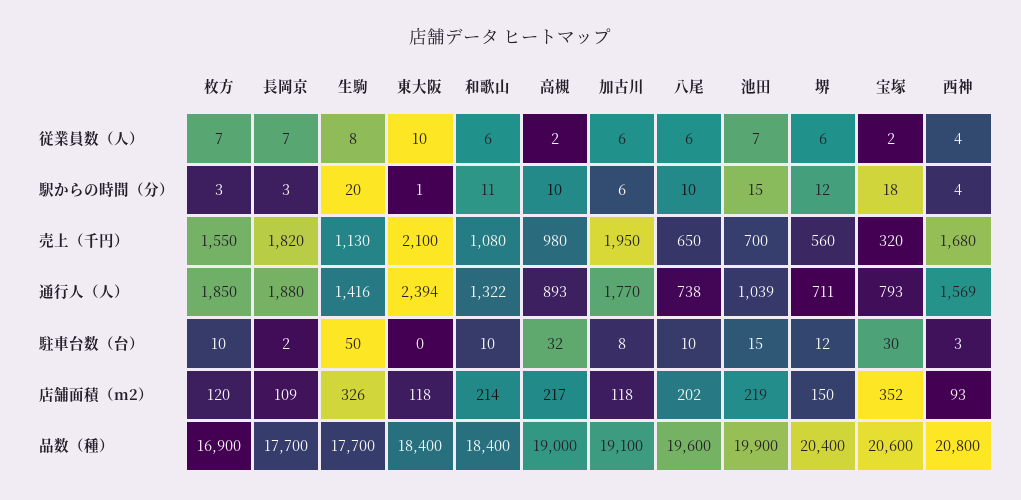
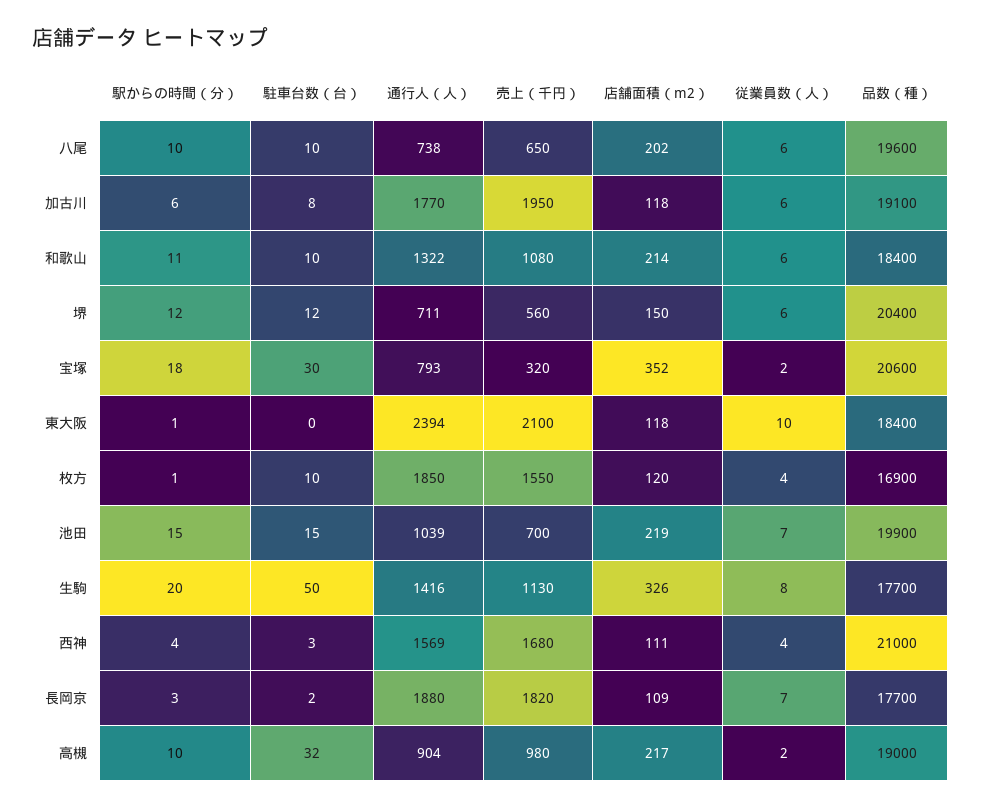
  {
    "枚方": {
-     "従業員数（人）": 7,
+     "従業員数（人）": 4,
-     "駅からの時間（分）": 3,
+     "駅からの時間（分）": 1,
      "売上（千円）": 1550,
      "通行人（人）": 1850,
      "駐車台数（台）": 10,
      "店舗面積（m2）": 120,
      "品数（種）": 16900
    },
    "長岡京": {
      "従業員数（人）": 7,
      "駅からの時間（分）": 3,
      "売上（千円）": 1820,
      "通行人（人）": 1880,
      "駐車台数（台）": 2,
      "店舗面積（m2）": 109,
      "品数（種）": 17700
    },
    "生駒": {
      "従業員数（人）": 8,
      "駅からの時間（分）": 20,
      "売上（千円）": 1130,
      "通行人（人）": 1416,
      "駐車台数（台）": 50,
      "店舗面積（m2）": 326,
      "品数（種）": 17700
    },
    "東大阪": {
      "従業員数（人）": 10,
      "駅からの時間（分）": 1,
      "売上（千円）": 2100,
      "通行人（人）": 2394,
      "駐車台数（台）": 0,
      "店舗面積（m2）": 118,
      "品数（種）": 18400
    },
    "和歌山": {
      "従業員数（人）": 6,
      "駅からの時間（分）": 11,
      "売上（千円）": 1080,
      "通行人（人）": 1322,
      "駐車台数（台）": 10,
      "店舗面積（m2）": 214,
      "品数（種）": 18400
    },
    "高槻": {
      "従業員数（人）": 2,
      "駅からの時間（分）": 10,
      "売上（千円）": 980,
-     "通行人（人）": 893,
+     "通行人（人）": 904,
      "駐車台数（台）": 32,
      "店舗面積（m2）": 217,
      "品数（種）": 19000
    },
    "加古川": {
      "従業員数（人）": 6,
      "駅からの時間（分）": 6,
      "売上（千円）": 1950,
      "通行人（人）": 1770,
      "駐車台数（台）": 8,
      "店舗面積（m2）": 118,
      "品数（種）": 19100
    },
    "八尾": {
      "従業員数（人）": 6,
      "駅からの時間（分）": 10,
      "売上（千円）": 650,
      "通行人（人）": 738,
      "駐車台数（台）": 10,
      "店舗面積（m2）": 202,
      "品数（種）": 19600
    },
    "池田": {
      "従業員数（人）": 7,
      "駅からの時間（分）": 15,
      "売上（千円）": 700,
      "通行人（人）": 1039,
      "駐車台数（台）": 15,
      "店舗面積（m2）": 219,
      "品数（種）": 19900
    },
    "堺": {
      "従業員数（人）": 6,
      "駅からの時間（分）": 12,
      "売上（千円）": 560,
      "通行人（人）": 711,
      "駐車台数（台）": 12,
      "店舗面積（m2）": 150,
      "品数（種）": 20400
    },
    "宝塚": {
      "従業員数（人）": 2,
      "駅からの時間（分）": 18,
      "売上（千円）": 320,
      "通行人（人）": 793,
      "駐車台数（台）": 30,
      "店舗面積（m2）": 352,
      "品数（種）": 20600
    },
    "西神": {
      "従業員数（人）": 4,
      "駅からの時間（分）": 4,
      "売上（千円）": 1680,
      "通行人（人）": 1569,
      "駐車台数（台）": 3,
-     "店舗面積（m2）": 93,
+     "店舗面積（m2）": 111,
-     "品数（種）": 20800
+     "品数（種）": 21000
    }
  }

